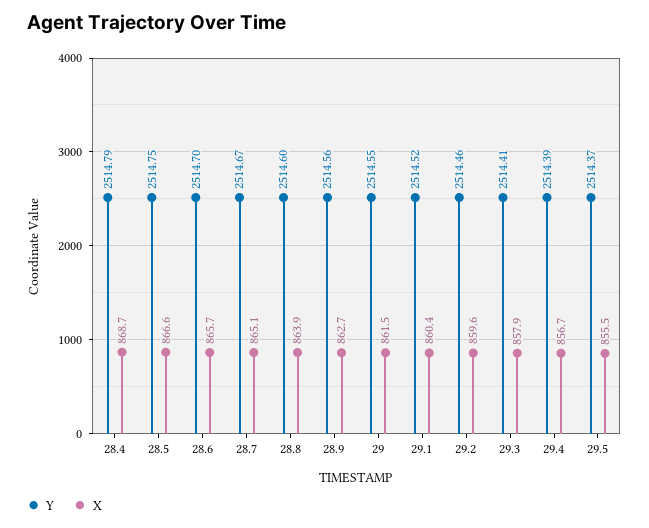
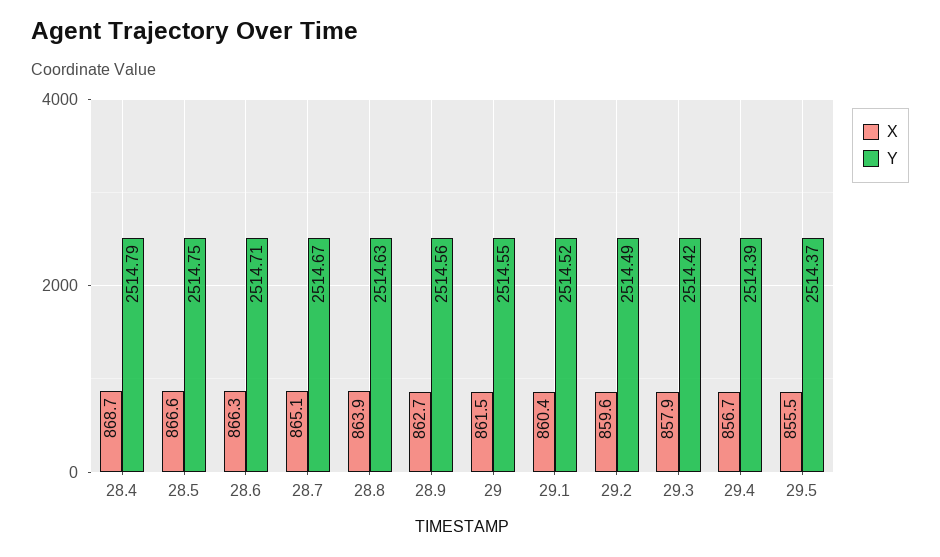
  {
    "Y": {
      "28.4": 2514.79,
      "28.5": 2514.75,
-     "28.6": 2514.7,
+     "28.6": 2514.71,
      "28.7": 2514.67,
-     "28.8": 2514.6,
+     "28.8": 2514.63,
      "28.9": 2514.56,
      "29": 2514.55,
      "29.1": 2514.52,
-     "29.2": 2514.46,
+     "29.2": 2514.49,
-     "29.3": 2514.41,
+     "29.3": 2514.42,
      "29.4": 2514.39,
      "29.5": 2514.37
    },
    "X": {
      "28.4": 868.7,
      "28.5": 866.6,
-     "28.6": 865.7,
+     "28.6": 866.3,
      "28.7": 865.1,
      "28.8": 863.9,
      "28.9": 862.7,
      "29": 861.5,
      "29.1": 860.4,
      "29.2": 859.6,
      "29.3": 857.9,
      "29.4": 856.7,
      "29.5": 855.5
    }
  }

